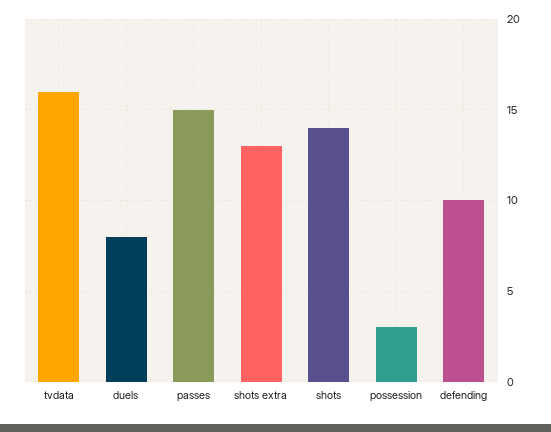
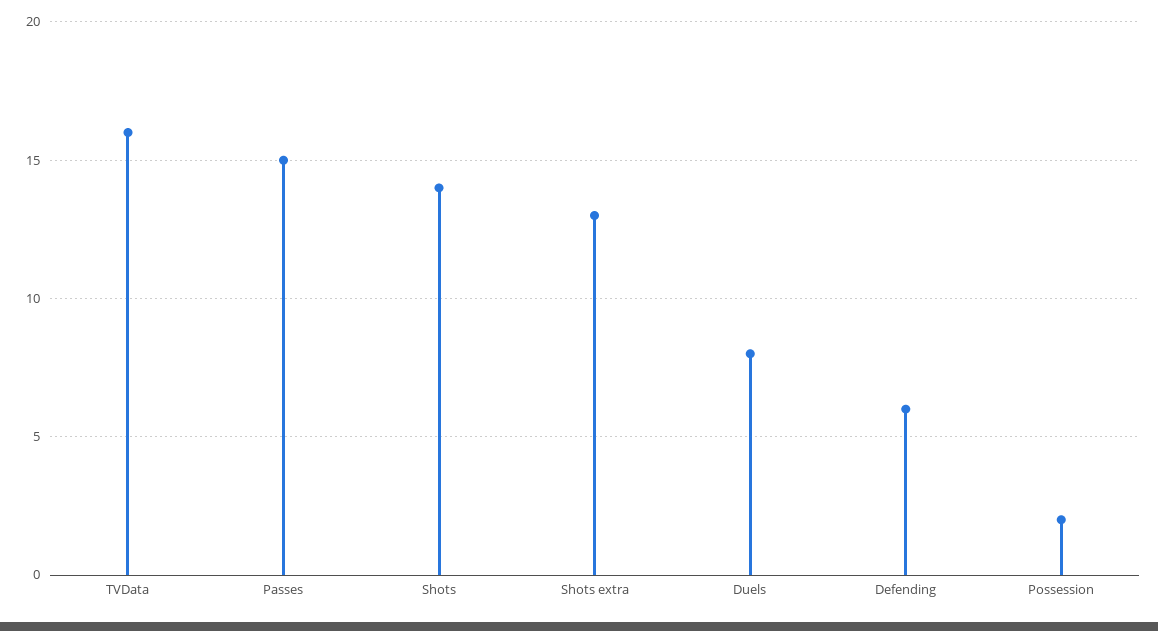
  {
    "tvdata": 16,
    "duels": 8,
    "passes": 15,
    "shots extra": 13,
    "shots": 14,
-   "possession": 3,
+   "possession": 2,
-   "defending": 10
+   "defending": 6
  }

